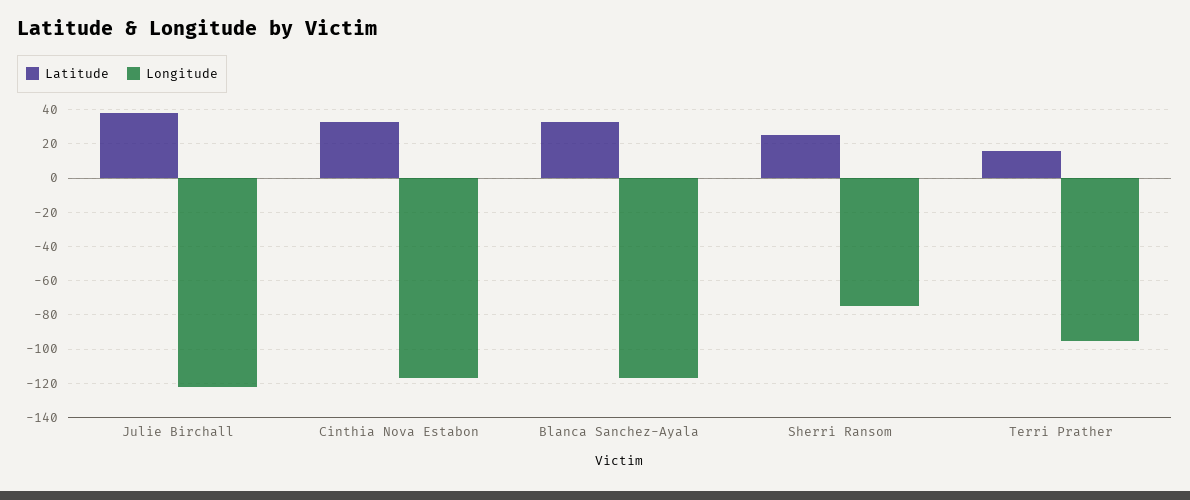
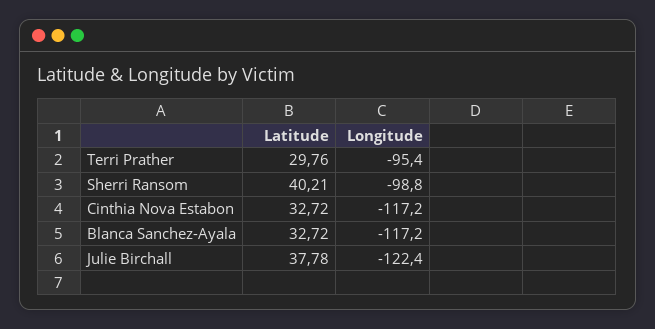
  {
    "Latitude": {
      "Julie Birchall": 37.78,
      "Cinthia Nova Estabon": 32.72,
      "Blanca Sanchez-Ayala": 32.72,
-     "Sherri Ransom": 25,
+     "Sherri Ransom": 40.21,
-     "Terri Prather": 15
+     "Terri Prather": 29.76
    },
    "Longitude": {
      "Julie Birchall": -122.4,
      "Cinthia Nova Estabon": -117.2,
      "Blanca Sanchez-Ayala": -117.2,
-     "Sherri Ransom": -75,
+     "Sherri Ransom": -98.8,
      "Terri Prather": -95.4
    }
  }

